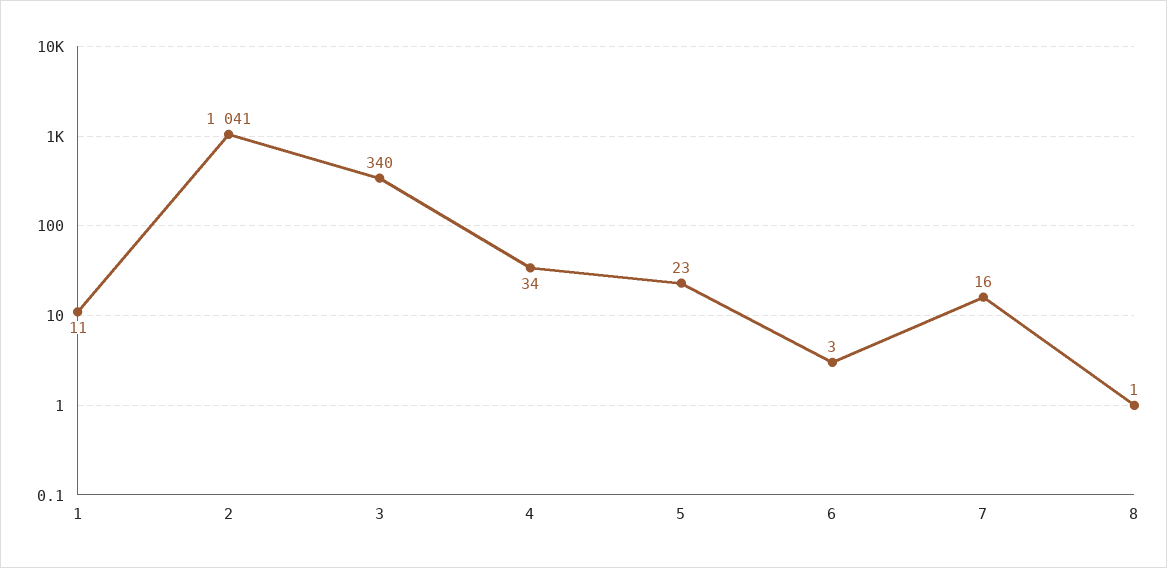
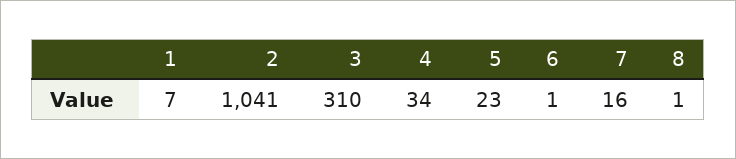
  {
-   "1": 11,
+   "1": 7,
    "2": 1041,
-   "3": 340,
+   "3": 310,
    "4": 34,
    "5": 23,
-   "6": 3,
+   "6": 1,
    "7": 16,
    "8": 1
  }

